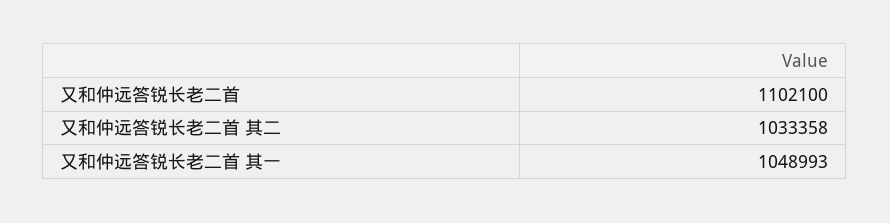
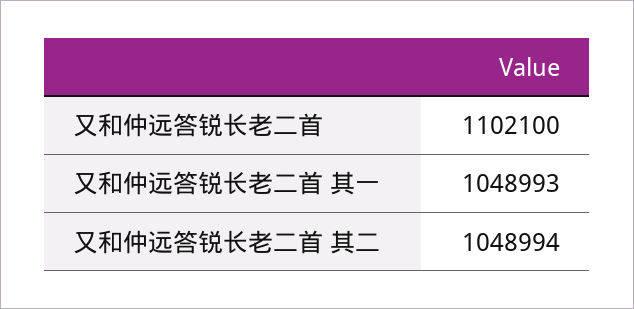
  {
    "又和仲远答锐长老二首": 1102100,
-   "又和仲远答锐长老二首 其二": 1033358,
+   "又和仲远答锐长老二首 其二": 1048994,
    "又和仲远答锐长老二首 其一": 1048993
  }

